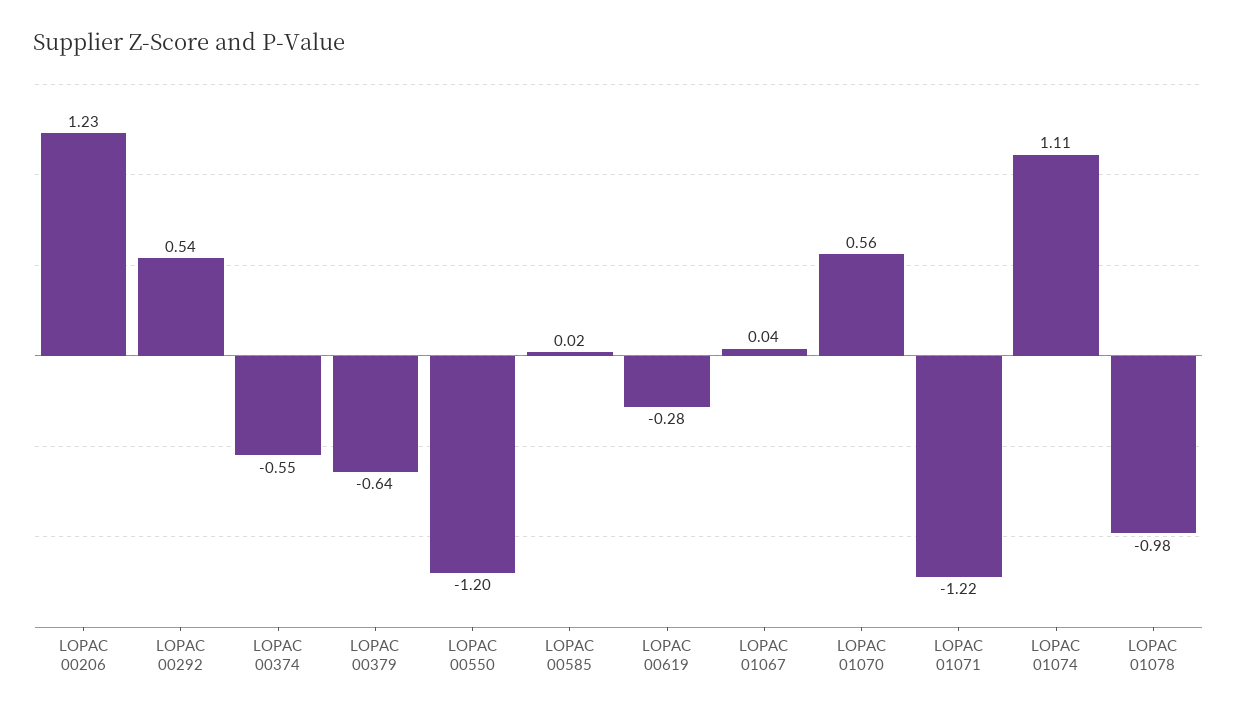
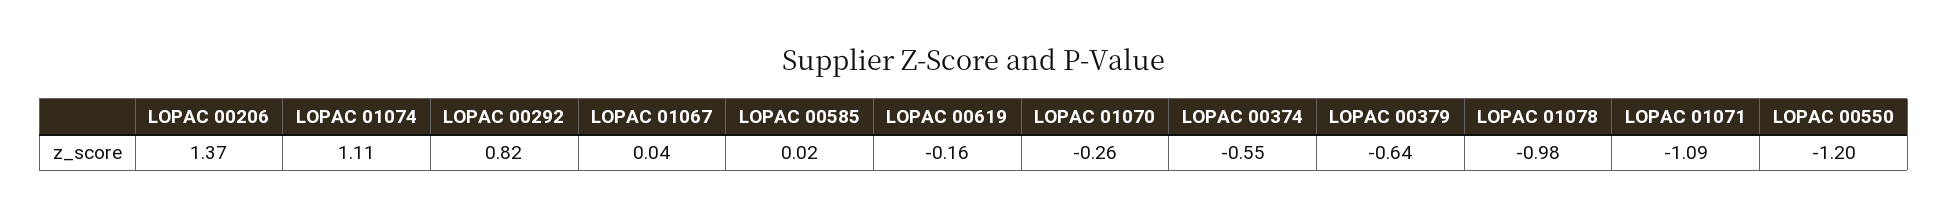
  {
-   "LOPAC 00206": 1.23,
+   "LOPAC 00206": 1.37,
-   "LOPAC 00292": 0.54,
+   "LOPAC 00292": 0.82,
    "LOPAC 00374": -0.55,
    "LOPAC 00379": -0.64,
    "LOPAC 00550": -1.2,
    "LOPAC 00585": 0.02,
-   "LOPAC 00619": -0.28,
+   "LOPAC 00619": -0.16,
    "LOPAC 01067": 0.04,
-   "LOPAC 01070": 0.56,
+   "LOPAC 01070": -0.26,
-   "LOPAC 01071": -1.22,
+   "LOPAC 01071": -1.09,
    "LOPAC 01074": 1.11,
    "LOPAC 01078": -0.98
  }

